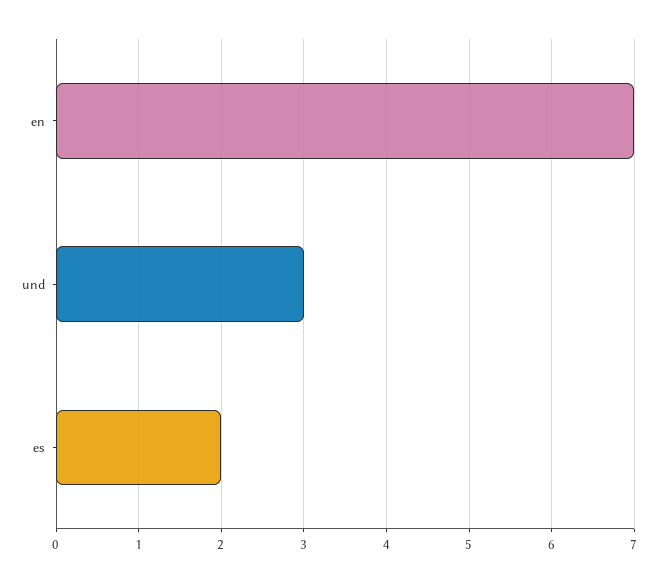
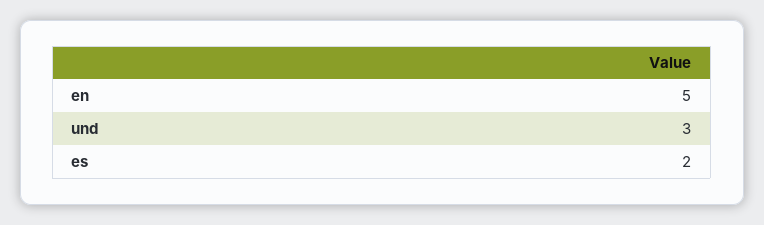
  {
-   "en": 7,
+   "en": 5,
    "und": 3,
    "es": 2
  }

